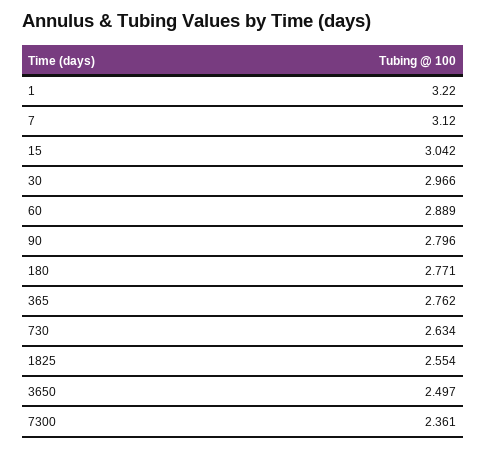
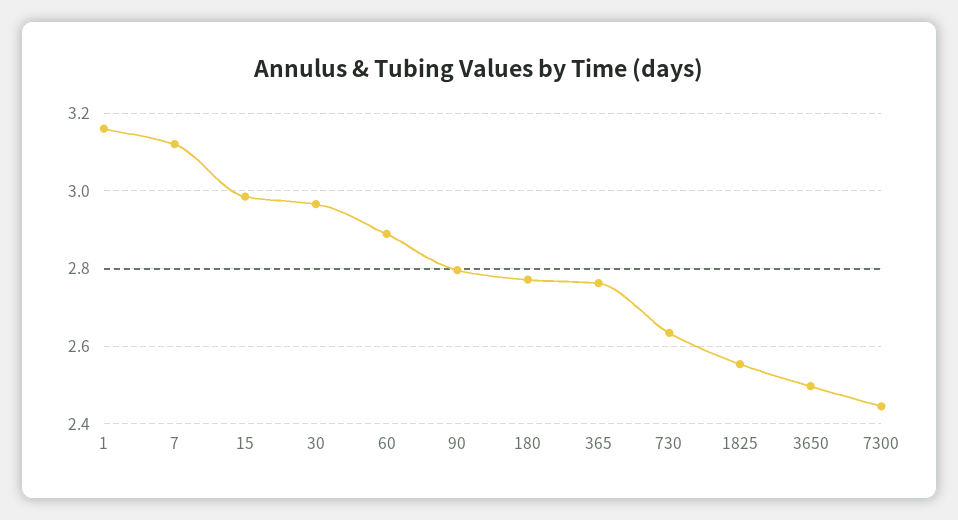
  {
-   "1": 3.22,
+   "1": 3.16,
    "7": 3.12,
-   "15": 3.042,
+   "15": 2.98,
    "30": 2.966,
    "60": 2.889,
    "90": 2.796,
    "180": 2.771,
    "365": 2.762,
    "730": 2.634,
    "1825": 2.554,
    "3650": 2.497,
-   "7300": 2.361
+   "7300": 2.44
  }

